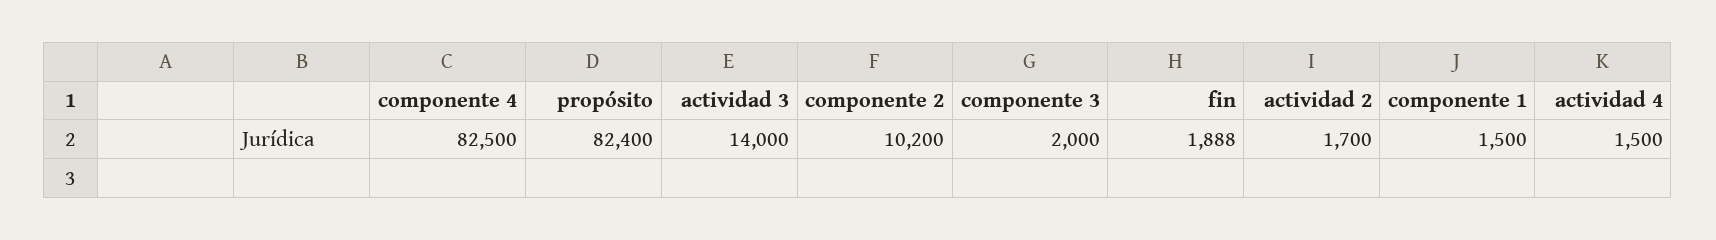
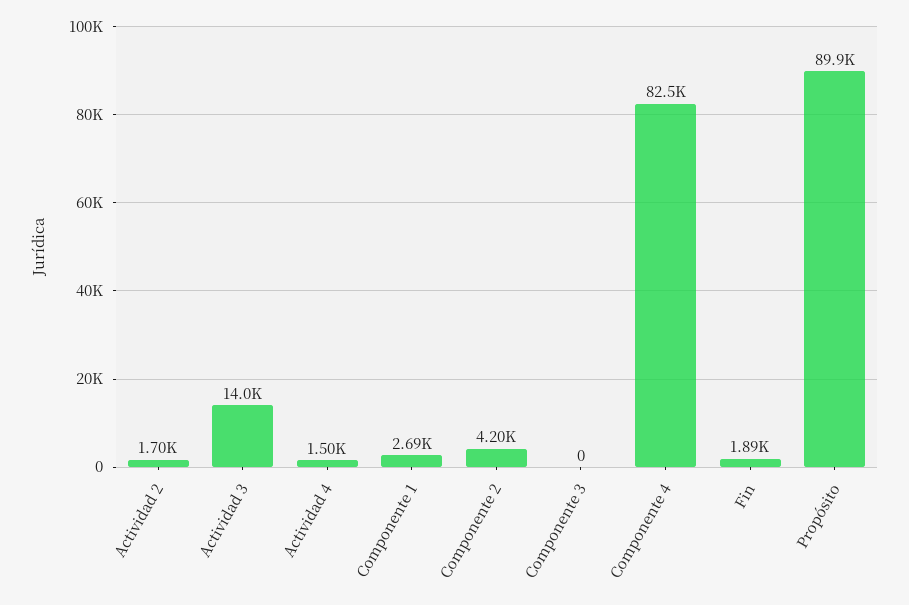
  {
    "componente 4": 82500,
-   "propósito": 82400,
+   "propósito": 89900,
    "actividad 3": 14000,
-   "componente 2": 10200,
+   "componente 2": 4200,
-   "componente 3": 2000,
+   "componente 3": 0,
    "fin": 1888,
    "actividad 2": 1700,
-   "componente 1": 1500,
+   "componente 1": 2690,
    "actividad 4": 1500
  }

